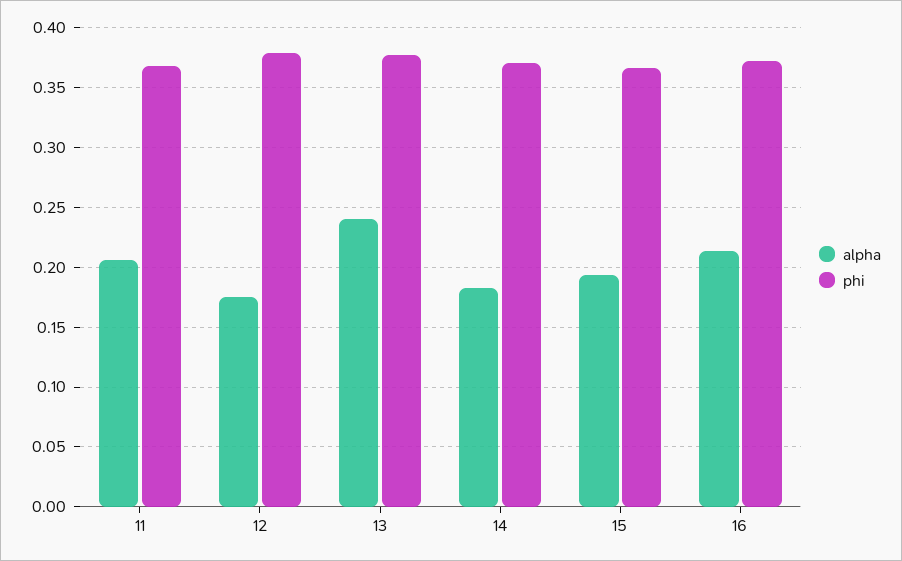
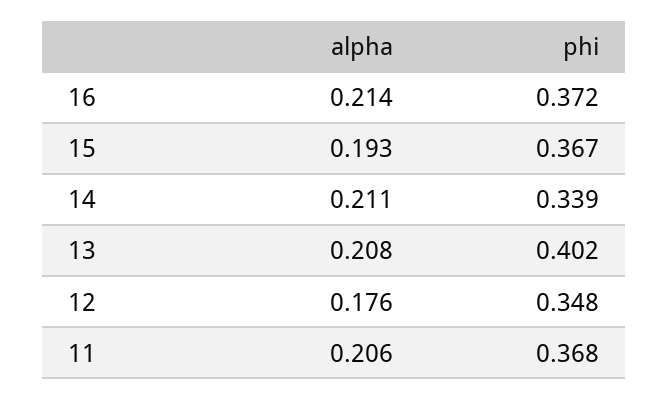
  {
    "alpha": {
      "11": 0.206,
      "12": 0.176,
-     "13": 0.24,
+     "13": 0.208,
-     "14": 0.18,
+     "14": 0.211,
      "15": 0.193,
      "16": 0.214
    },
    "phi": {
      "11": 0.368,
-     "12": 0.38,
+     "12": 0.348,
-     "13": 0.38,
+     "13": 0.402,
-     "14": 0.37,
+     "14": 0.339,
      "15": 0.367,
      "16": 0.372
    }
  }

